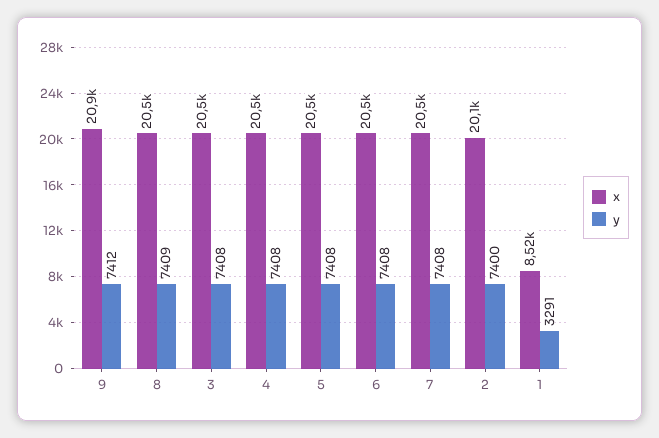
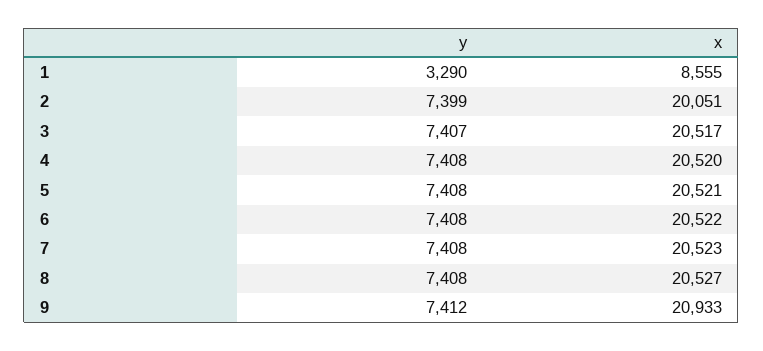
  {
    "x": {
      "9": 20933,
      "8": 20527,
      "3": 20517,
      "4": 20520,
      "5": 20521,
      "6": 20522,
      "7": 20523,
      "2": 20051,
-     "1": 8520
+     "1": 8555
    },
    "y": {
      "9": 7412,
-     "8": 7409,
+     "8": 7408,
-     "3": 7408,
+     "3": 7407,
      "4": 7408,
      "5": 7408,
      "6": 7408,
      "7": 7408,
-     "2": 7400,
+     "2": 7399,
-     "1": 3291
+     "1": 3290
    }
  }

